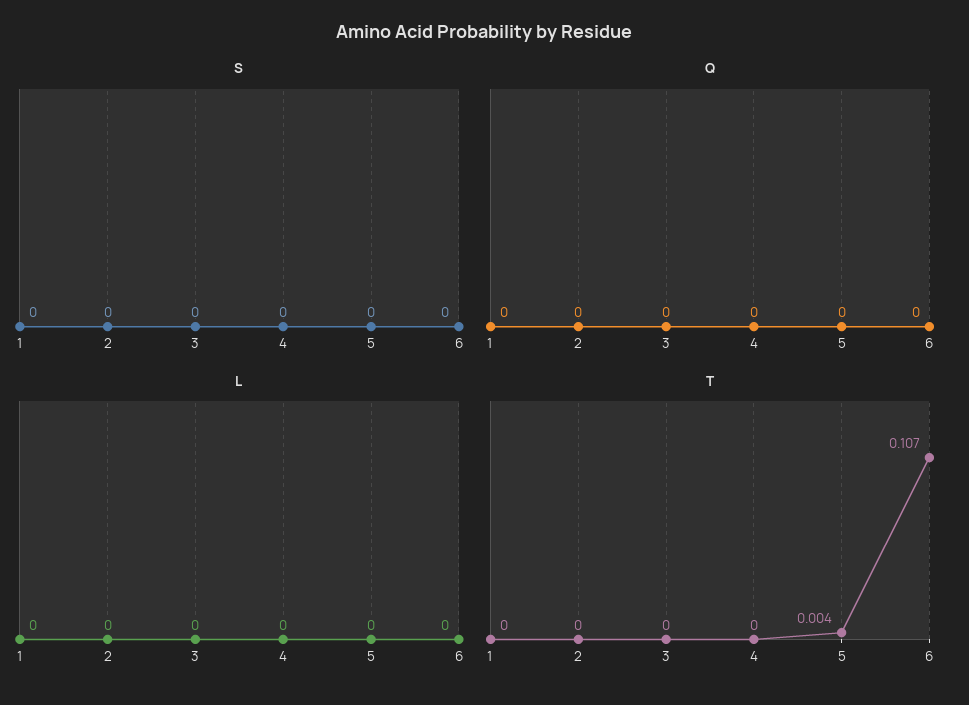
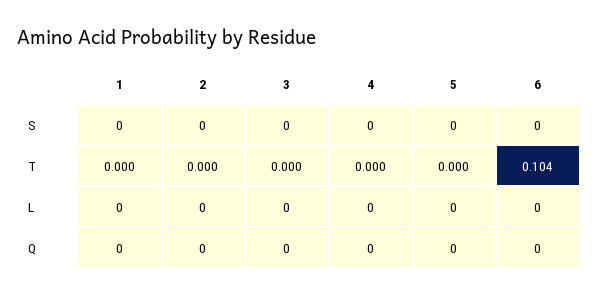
  {
    "S": {
      "1": 0,
      "2": 0,
      "3": 0,
      "4": 0,
      "5": 0,
      "6": 0
    },
    "Q": {
      "1": 0,
      "2": 0,
      "3": 0,
      "4": 0,
      "5": 0,
      "6": 0
    },
    "L": {
      "1": 0,
      "2": 0,
      "3": 0,
      "4": 0,
      "5": 0,
      "6": 0
    },
    "T": {
      "1": 0,
      "2": 0,
      "3": 0,
      "4": 0,
-     "5": 0.004,
+     "5": 0,
-     "6": 0.107
+     "6": 0.104
    }
  }

